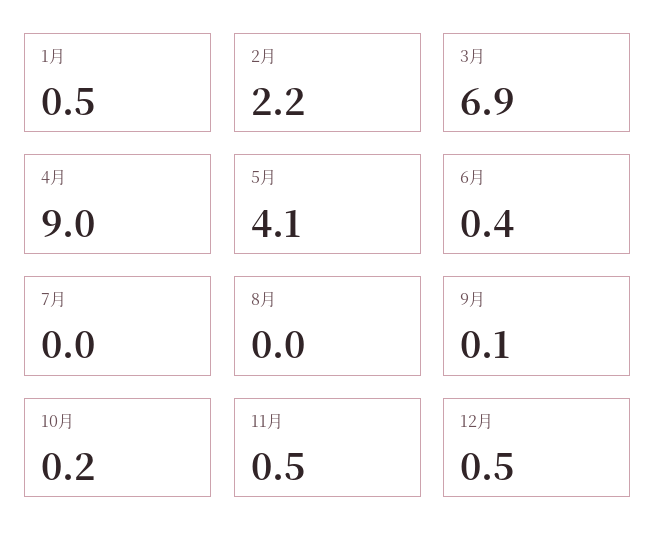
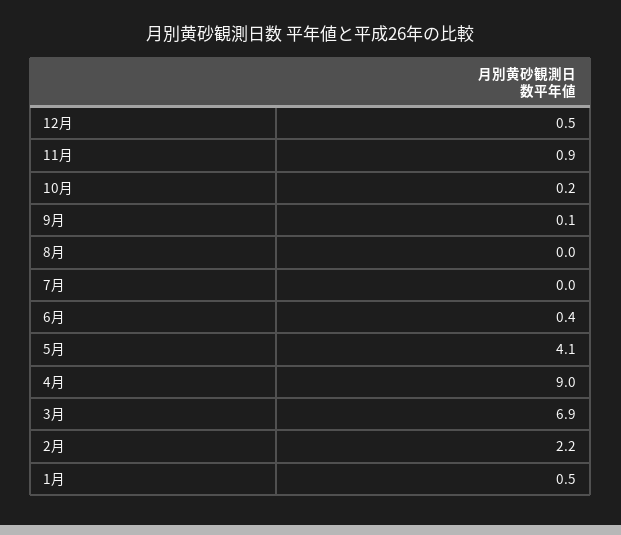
  {
    "1月": 0.5,
    "2月": 2.2,
    "3月": 6.9,
    "4月": 9,
    "5月": 4.1,
    "6月": 0.4,
    "7月": 0,
    "8月": 0,
    "9月": 0.1,
    "10月": 0.2,
-   "11月": 0.5,
+   "11月": 0.9,
    "12月": 0.5
  }

